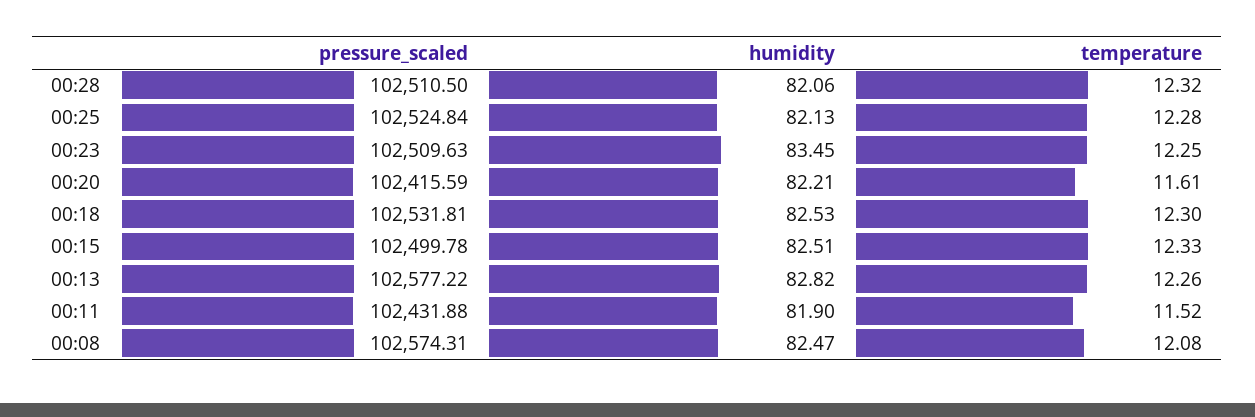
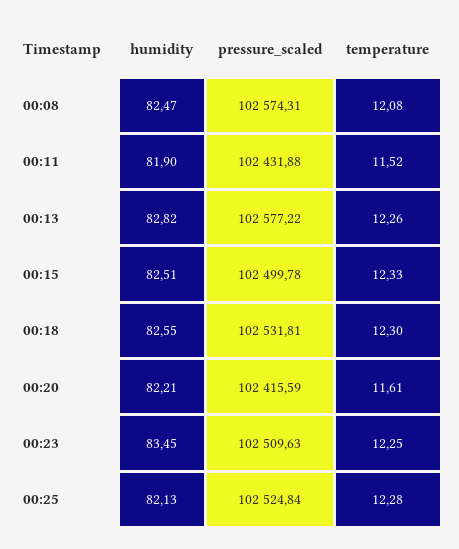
  {
    "pressure_scaled": {
-     "00:28": 102510.5,
      "00:25": 102524.84,
      "00:23": 102509.63,
      "00:20": 102415.59,
      "00:18": 102531.81,
      "00:15": 102499.78,
      "00:13": 102577.22,
      "00:11": 102431.88,
      "00:08": 102574.31
    },
    "humidity": {
-     "00:28": 82.06,
      "00:25": 82.13,
      "00:23": 83.45,
      "00:20": 82.21,
-     "00:18": 82.53,
+     "00:18": 82.55,
      "00:15": 82.51,
      "00:13": 82.82,
      "00:11": 81.9,
      "00:08": 82.47
    },
    "temperature": {
-     "00:28": 12.32,
      "00:25": 12.28,
      "00:23": 12.25,
      "00:20": 11.61,
      "00:18": 12.3,
      "00:15": 12.33,
      "00:13": 12.26,
      "00:11": 11.52,
      "00:08": 12.08
    }
  }

